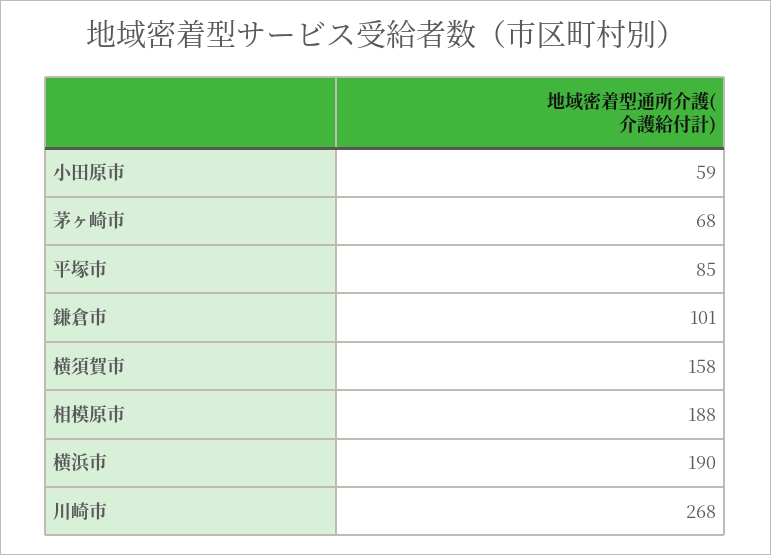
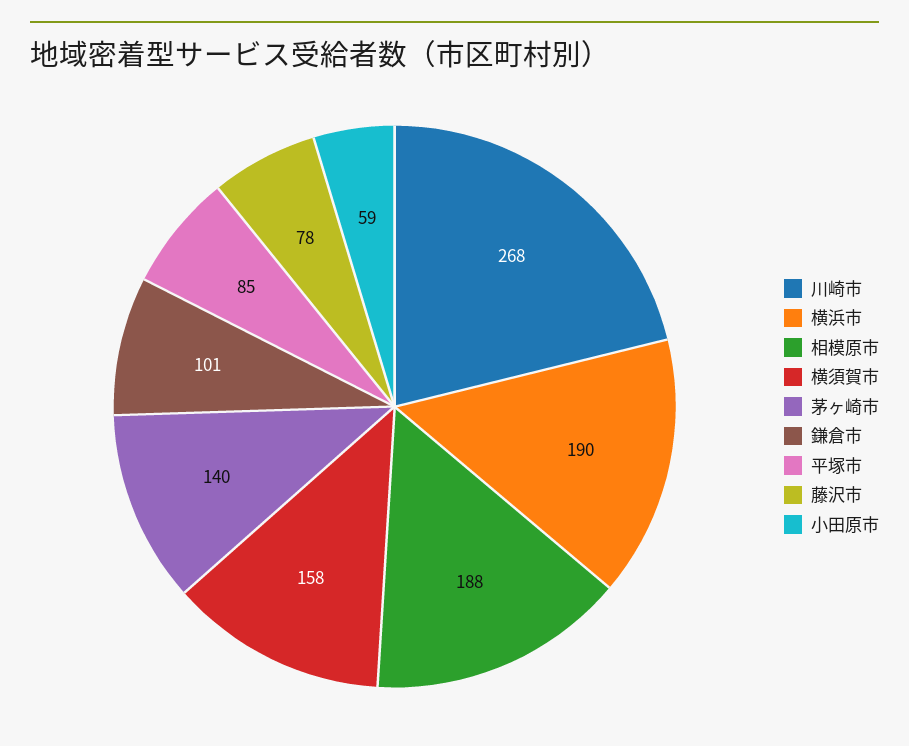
  {
    "小田原市": 59,
-   "茅ヶ崎市": 68,
+   "茅ヶ崎市": 140,
    "平塚市": 85,
    "鎌倉市": 101,
    "横須賀市": 158,
    "相模原市": 188,
    "横浜市": 190,
-   "川崎市": 268
+   "川崎市": 268,
+   "藤沢市": 78
  }

